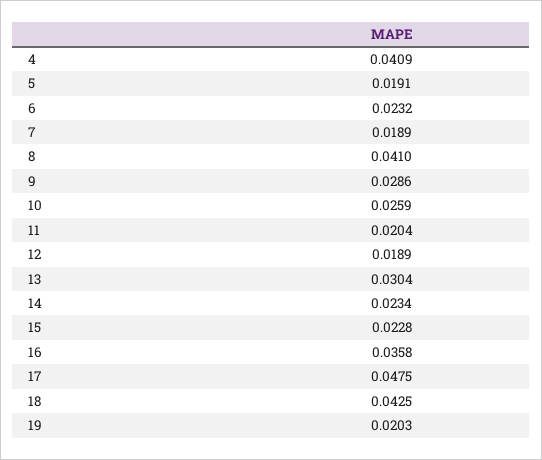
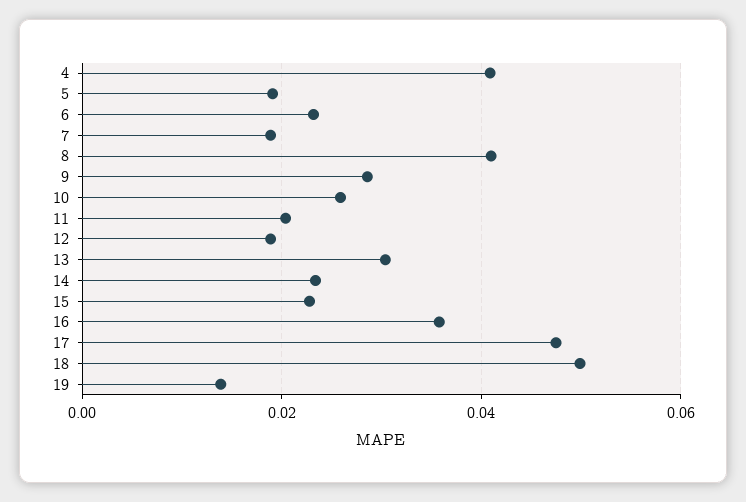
  {
    "4": 0.0409,
    "5": 0.0191,
    "6": 0.0232,
    "7": 0.0189,
    "8": 0.041,
    "9": 0.0286,
    "10": 0.0259,
    "11": 0.0204,
    "12": 0.0189,
    "13": 0.0304,
    "14": 0.0234,
    "15": 0.0228,
    "16": 0.0358,
    "17": 0.0475,
-   "18": 0.0425,
+   "18": 0.05,
-   "19": 0.0203
+   "19": 0.014
  }

